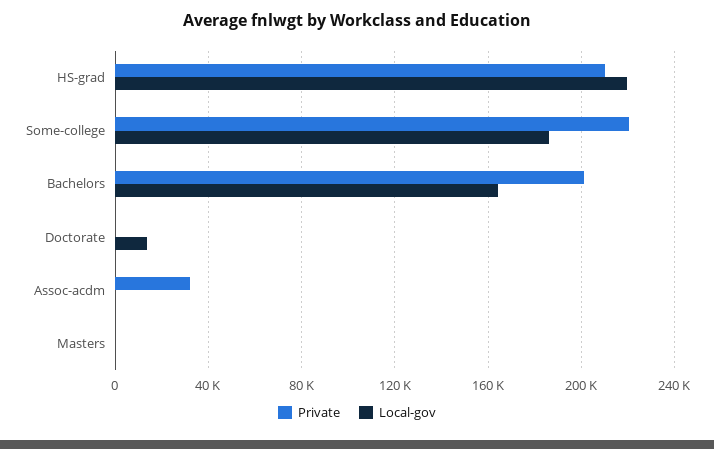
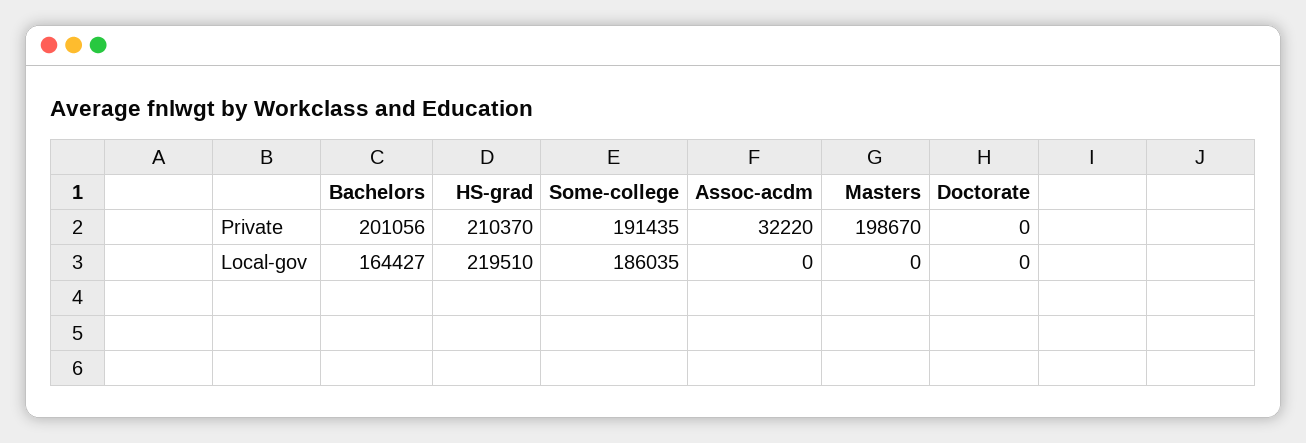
  {
    "Private": {
      "HS-grad": 210370,
-     "Some-college": 220000,
+     "Some-college": 191435,
      "Bachelors": 201056,
      "Doctorate": 0,
      "Assoc-acdm": 32220,
-     "Masters": 0
+     "Masters": 198670
    },
    "Local-gov": {
      "HS-grad": 219510,
      "Some-college": 186035,
      "Bachelors": 164427,
-     "Doctorate": 15000,
+     "Doctorate": 0,
      "Assoc-acdm": 0,
      "Masters": 0
    }
  }

